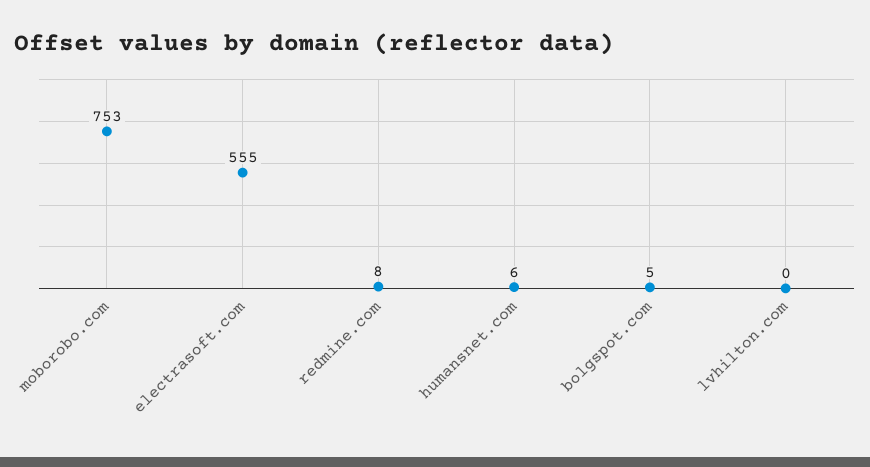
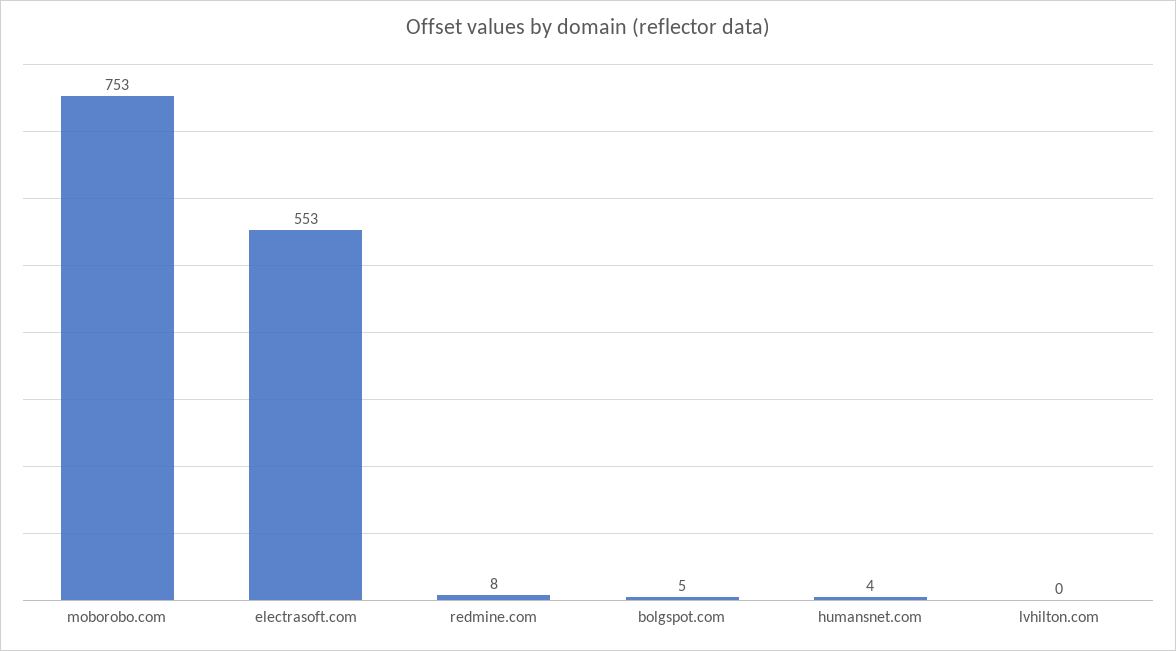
  {
    "moborobo.com": 753,
-   "electrasoft.com": 555,
+   "electrasoft.com": 553,
    "redmine.com": 8,
-   "humansnet.com": 6,
+   "humansnet.com": 4,
    "bolgspot.com": 5,
    "lvhilton.com": 0
  }

